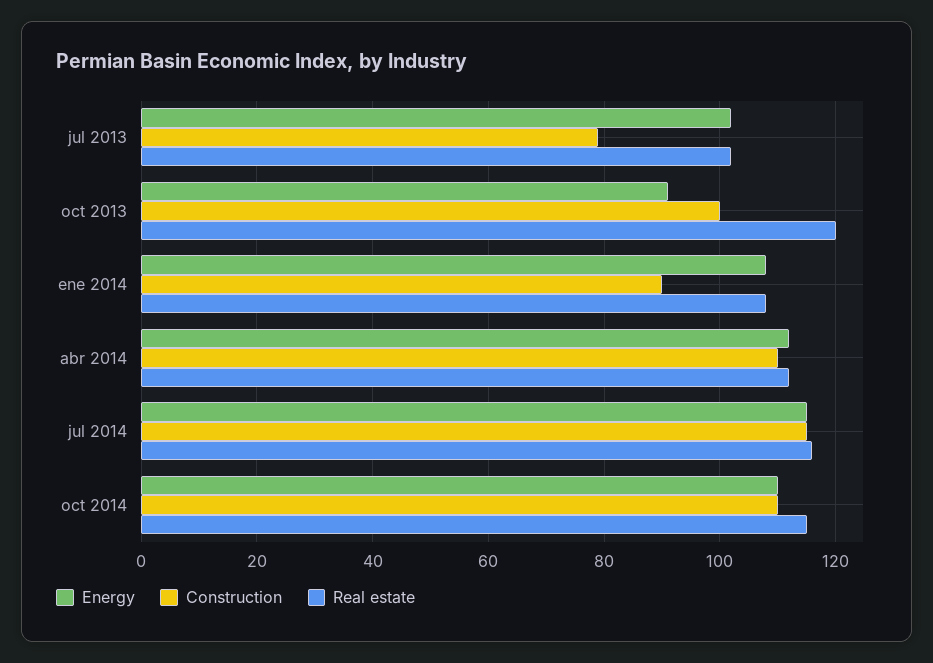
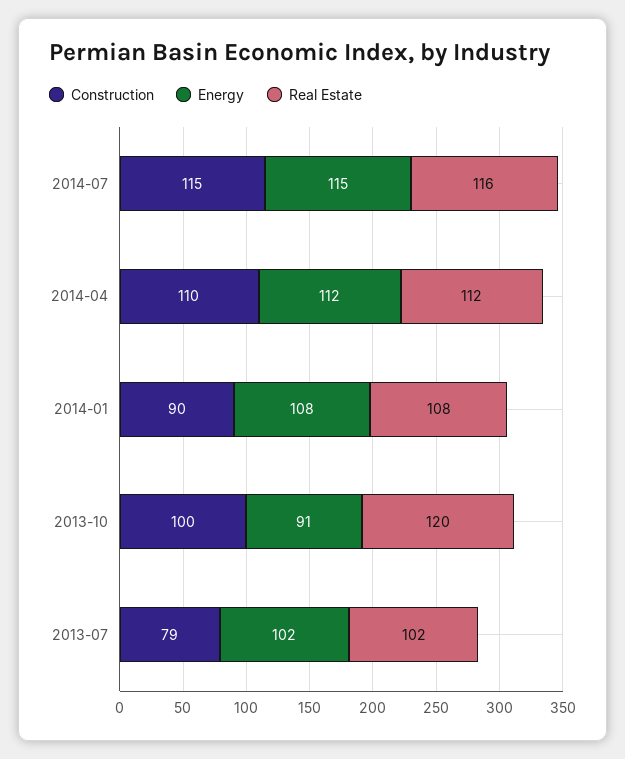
  {
    "Energy": {
      "jul 2013": 102,
      "oct 2013": 91,
      "ene 2014": 108,
      "abr 2014": 112,
-     "jul 2014": 115,
+     "jul 2014": 115
-     "oct 2014": 110
    },
    "Construction": {
      "jul 2013": 79,
      "oct 2013": 100,
      "ene 2014": 90,
      "abr 2014": 110,
-     "jul 2014": 115,
+     "jul 2014": 115
-     "oct 2014": 110
    },
    "Real estate": {
      "jul 2013": 102,
      "oct 2013": 120,
      "ene 2014": 108,
      "abr 2014": 112,
-     "jul 2014": 116,
+     "jul 2014": 116
-     "oct 2014": 115
    }
  }

